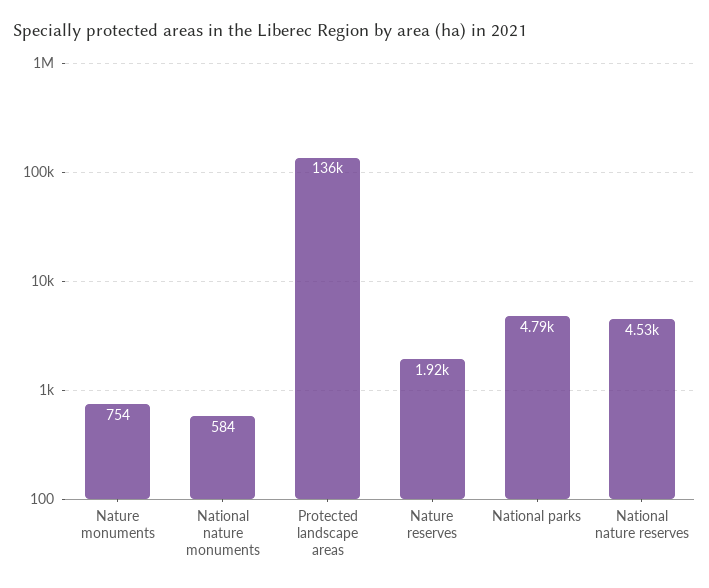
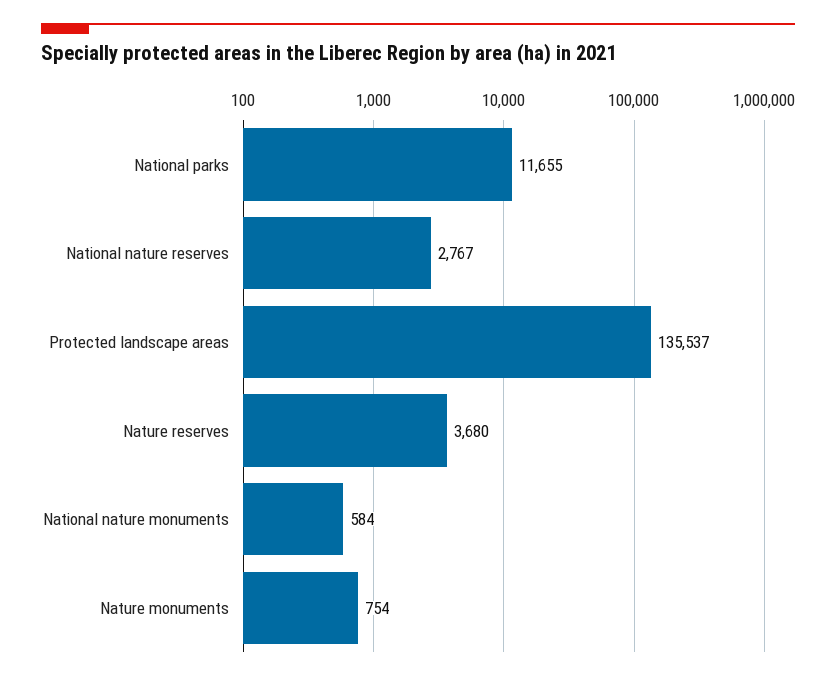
  {
    "Nature monuments": 754,
    "National nature monuments": 584,
    "Protected landscape areas": 135537,
-   "Nature reserves": 1920,
+   "Nature reserves": 3680,
-   "National parks": 4790,
+   "National parks": 11655,
-   "National nature reserves": 4530
+   "National nature reserves": 2767
  }

